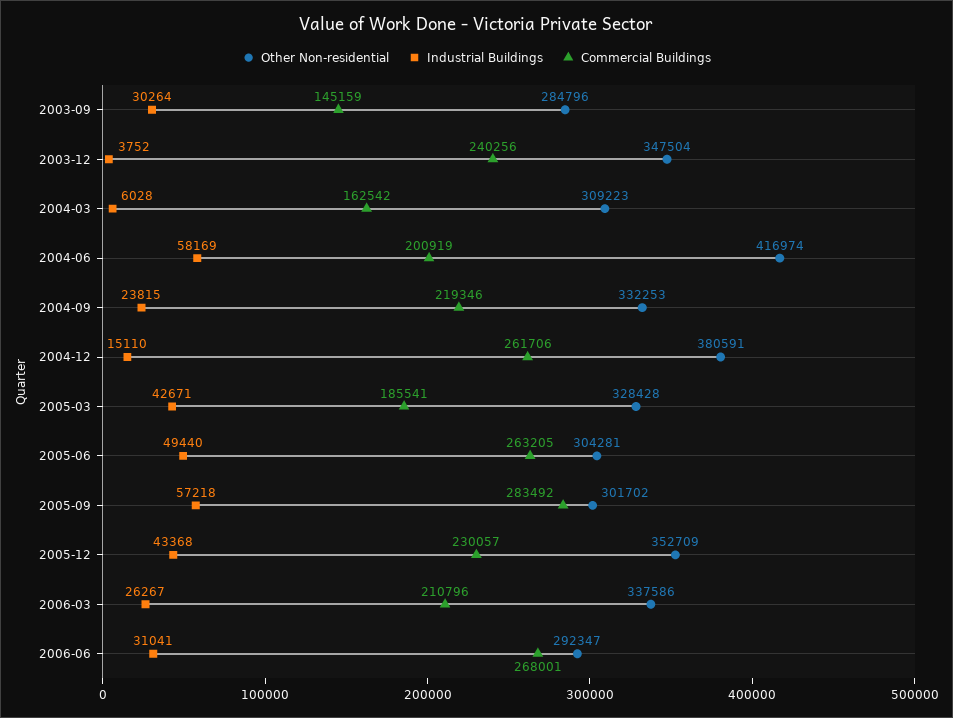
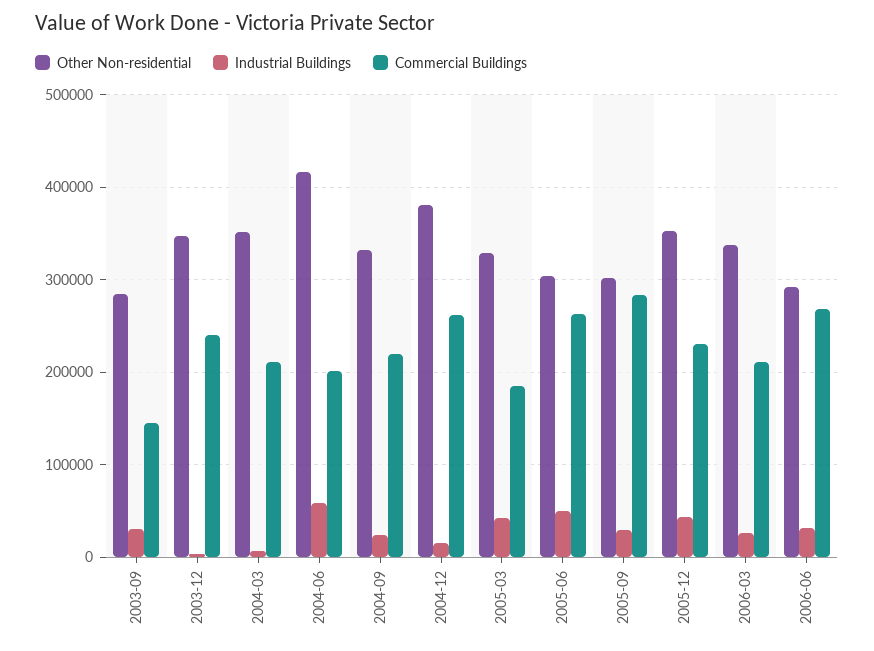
  {
    "Other Non-residential": {
      "2003-09": 284796,
      "2003-12": 347504,
-     "2004-03": 309223,
+     "2004-03": 350000,
      "2004-06": 416974,
      "2004-09": 332253,
      "2004-12": 380591,
      "2005-03": 328428,
      "2005-06": 304281,
      "2005-09": 301702,
      "2005-12": 352709,
      "2006-03": 337586,
      "2006-06": 292347
    },
    "Industrial Buildings": {
      "2003-09": 30264,
      "2003-12": 3752,
      "2004-03": 6028,
      "2004-06": 58169,
      "2004-09": 23815,
      "2004-12": 15110,
      "2005-03": 42671,
      "2005-06": 49440,
-     "2005-09": 57218,
+     "2005-09": 30000,
      "2005-12": 43368,
      "2006-03": 26267,
      "2006-06": 31041
    },
    "Commercial Buildings": {
      "2003-09": 145159,
      "2003-12": 240256,
-     "2004-03": 162542,
+     "2004-03": 210000,
      "2004-06": 200919,
      "2004-09": 219346,
      "2004-12": 261706,
      "2005-03": 185541,
      "2005-06": 263205,
      "2005-09": 283492,
      "2005-12": 230057,
      "2006-03": 210796,
      "2006-06": 268001
    }
  }

